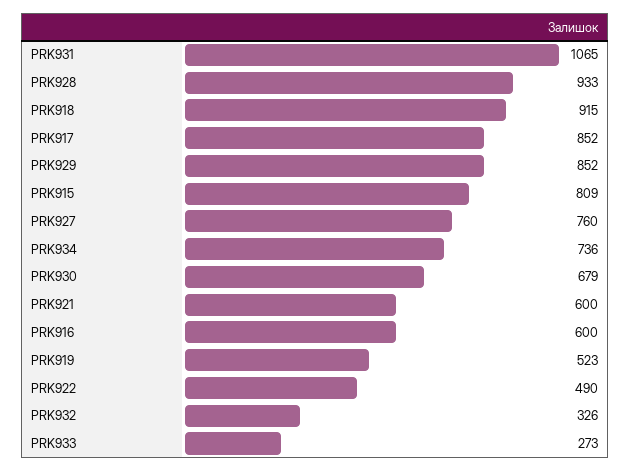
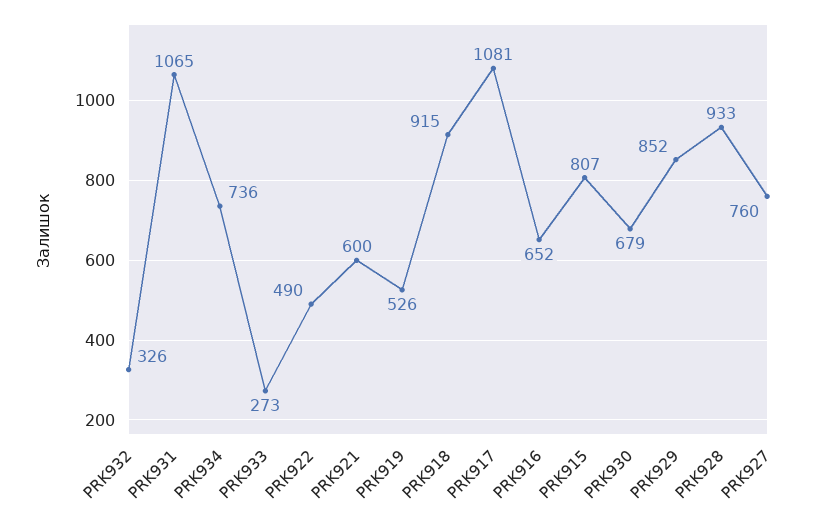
  {
    "PRK931": 1065,
    "PRK928": 933,
    "PRK918": 915,
-   "PRK917": 852,
+   "PRK917": 1081,
    "PRK929": 852,
-   "PRK915": 809,
+   "PRK915": 807,
    "PRK927": 760,
    "PRK934": 736,
    "PRK930": 679,
    "PRK921": 600,
-   "PRK916": 600,
+   "PRK916": 652,
-   "PRK919": 523,
+   "PRK919": 526,
    "PRK922": 490,
    "PRK932": 326,
    "PRK933": 273
  }

